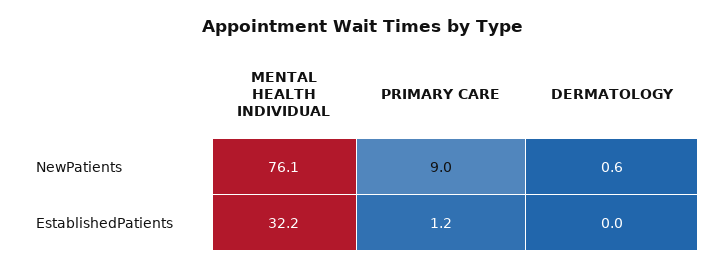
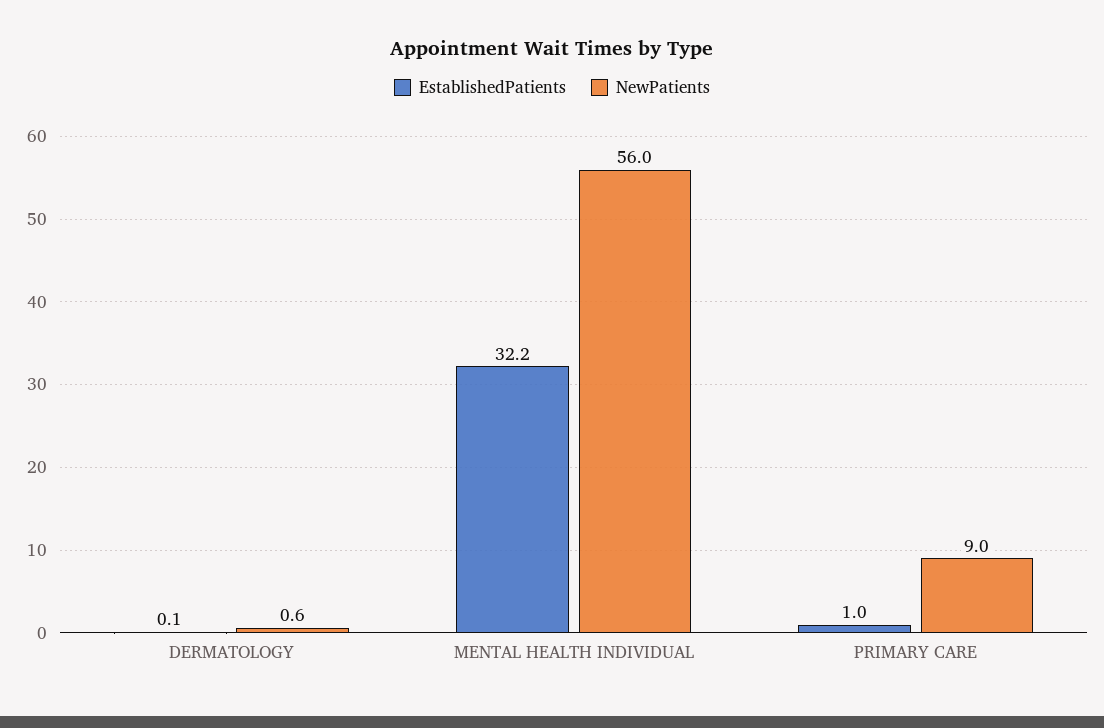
  {
    "NewPatients": {
-     "MENTAL HEALTH INDIVIDUAL": 76.1,
+     "MENTAL HEALTH INDIVIDUAL": 56,
      "PRIMARY CARE": 9,
      "DERMATOLOGY": 0.6
    },
    "EstablishedPatients": {
      "MENTAL HEALTH INDIVIDUAL": 32.2,
-     "PRIMARY CARE": 1.2,
+     "PRIMARY CARE": 1,
-     "DERMATOLOGY": 0
+     "DERMATOLOGY": 0.1
    }
  }

